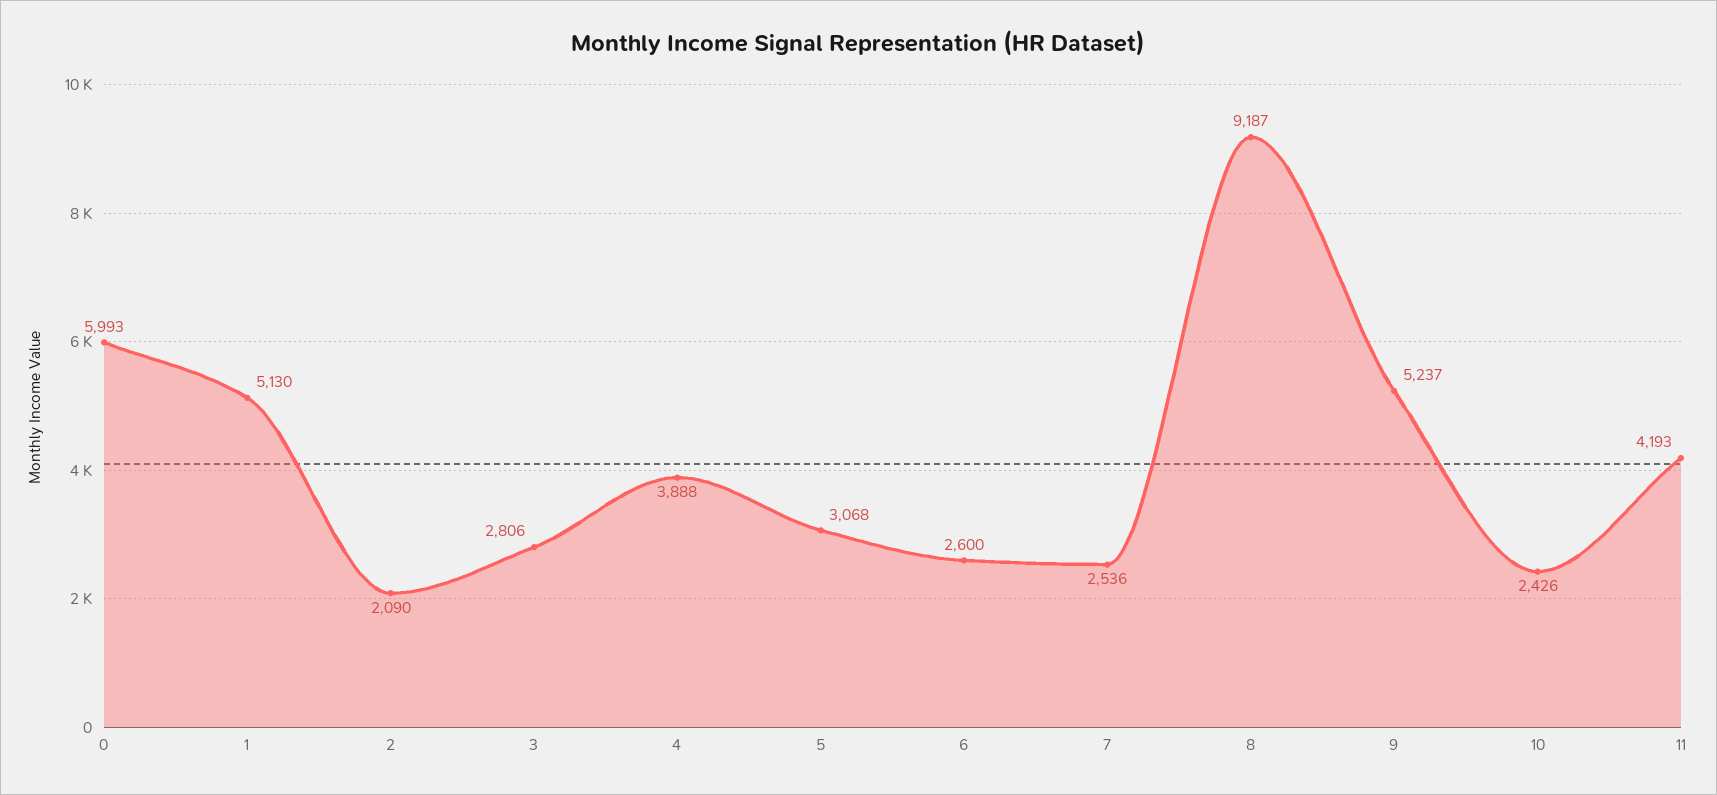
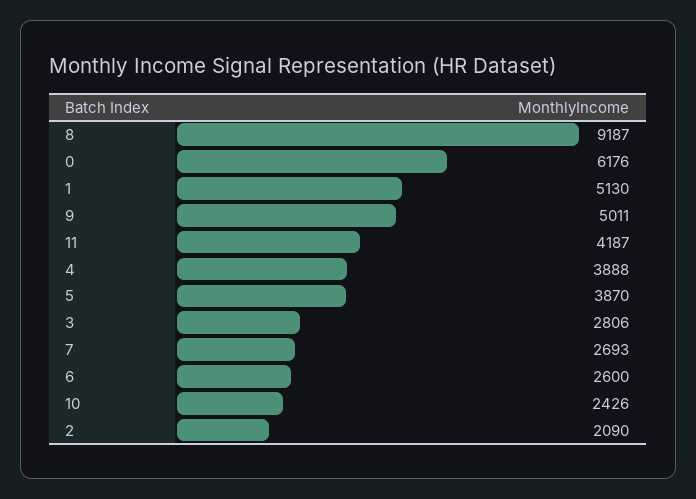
  {
-   "0": 5993,
+   "0": 6176,
    "1": 5130,
    "2": 2090,
    "3": 2806,
    "4": 3888,
-   "5": 3068,
+   "5": 3870,
    "6": 2600,
-   "7": 2536,
+   "7": 2693,
    "8": 9187,
-   "9": 5237,
+   "9": 5011,
    "10": 2426,
-   "11": 4193
+   "11": 4187
  }

